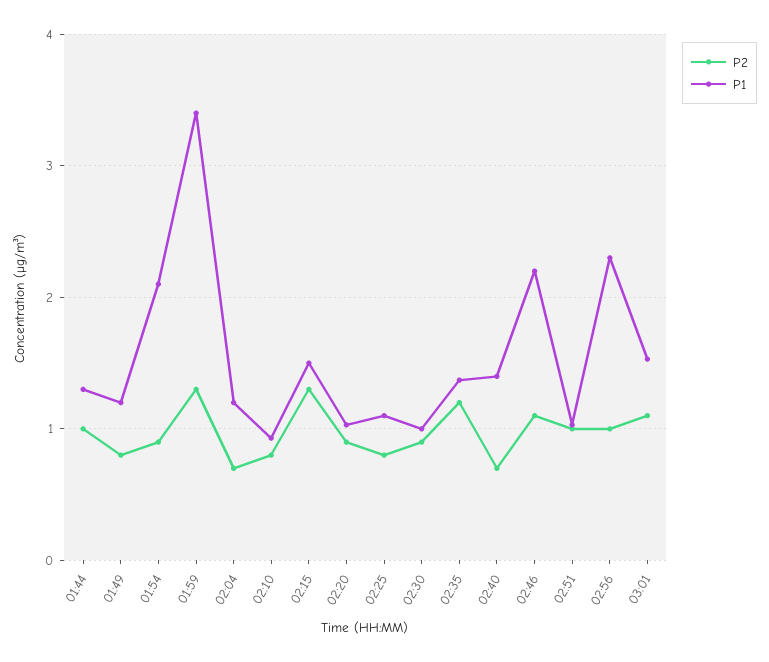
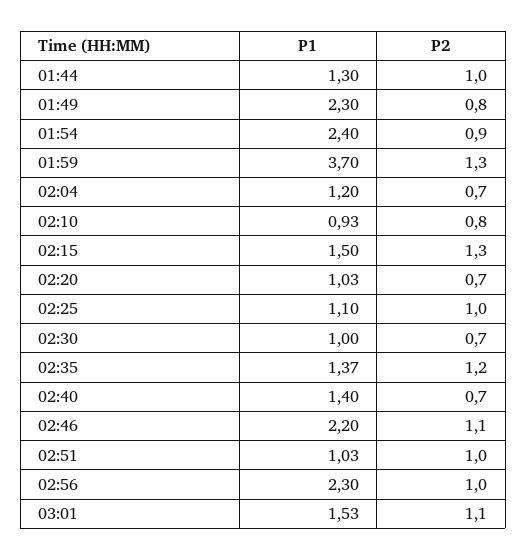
  {
    "P2": {
      "01:44": 1,
      "01:49": 0.8,
      "01:54": 0.9,
      "01:59": 1.3,
      "02:04": 0.7,
      "02:10": 0.8,
      "02:15": 1.3,
-     "02:20": 0.9,
+     "02:20": 0.7,
-     "02:25": 0.8,
+     "02:25": 1,
-     "02:30": 0.9,
+     "02:30": 0.7,
      "02:35": 1.2,
      "02:40": 0.7,
      "02:46": 1.1,
      "02:51": 1,
      "02:56": 1,
      "03:01": 1.1
    },
    "P1": {
      "01:44": 1.3,
-     "01:49": 1.2,
+     "01:49": 2.3,
-     "01:54": 2.1,
+     "01:54": 2.4,
-     "01:59": 3.4,
+     "01:59": 3.7,
      "02:04": 1.2,
      "02:10": 0.93,
      "02:15": 1.5,
      "02:20": 1.03,
      "02:25": 1.1,
      "02:30": 1,
      "02:35": 1.37,
      "02:40": 1.4,
      "02:46": 2.2,
      "02:51": 1.03,
      "02:56": 2.3,
      "03:01": 1.53
    }
  }

